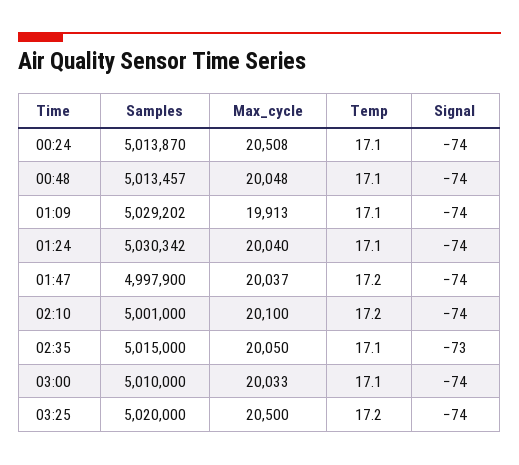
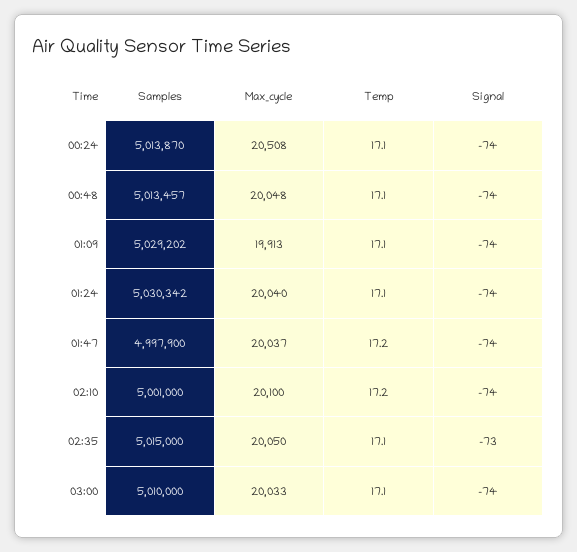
  {
    "Samples": {
      "00:24": 5013870,
      "00:48": 5013457,
      "01:09": 5029202,
      "01:24": 5030342,
      "01:47": 4997900,
      "02:10": 5001000,
      "02:35": 5015000,
-     "03:00": 5010000,
+     "03:00": 5010000
-     "03:25": 5020000
    },
    "Max_cycle": {
      "00:24": 20508,
      "00:48": 20048,
      "01:09": 19913,
      "01:24": 20040,
      "01:47": 20037,
      "02:10": 20100,
      "02:35": 20050,
-     "03:00": 20033,
+     "03:00": 20033
-     "03:25": 20500
    },
    "Temp": {
      "00:24": 17.1,
      "00:48": 17.1,
      "01:09": 17.1,
      "01:24": 17.1,
      "01:47": 17.2,
      "02:10": 17.2,
      "02:35": 17.1,
-     "03:00": 17.1,
+     "03:00": 17.1
-     "03:25": 17.2
    },
    "Signal": {
      "00:24": -74,
      "00:48": -74,
      "01:09": -74,
      "01:24": -74,
      "01:47": -74,
      "02:10": -74,
      "02:35": -73,
-     "03:00": -74,
+     "03:00": -74
-     "03:25": -74
    }
  }

